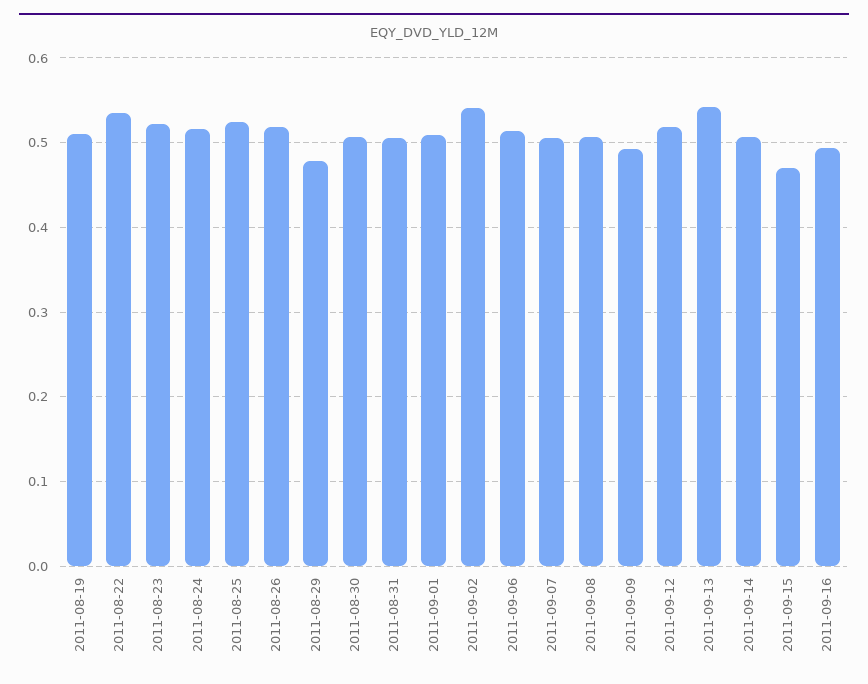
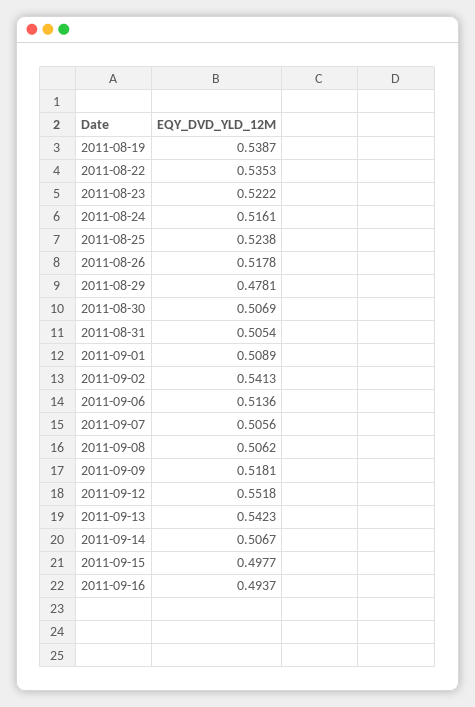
  {
-   "2011-08-19": 0.51,
+   "2011-08-19": 0.5387,
    "2011-08-22": 0.5353,
    "2011-08-23": 0.5222,
    "2011-08-24": 0.5161,
    "2011-08-25": 0.5238,
    "2011-08-26": 0.5178,
    "2011-08-29": 0.4781,
    "2011-08-30": 0.5069,
    "2011-08-31": 0.5054,
    "2011-09-01": 0.5089,
    "2011-09-02": 0.5413,
    "2011-09-06": 0.5136,
    "2011-09-07": 0.5056,
    "2011-09-08": 0.5062,
-   "2011-09-09": 0.49,
+   "2011-09-09": 0.5181,
-   "2011-09-12": 0.52,
+   "2011-09-12": 0.5518,
    "2011-09-13": 0.5423,
    "2011-09-14": 0.5067,
-   "2011-09-15": 0.47,
+   "2011-09-15": 0.4977,
    "2011-09-16": 0.4937
  }

